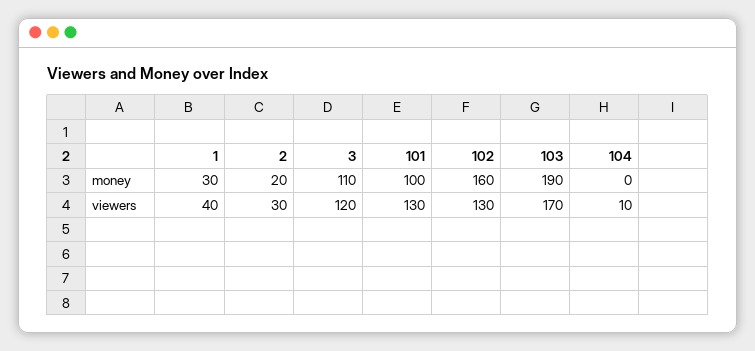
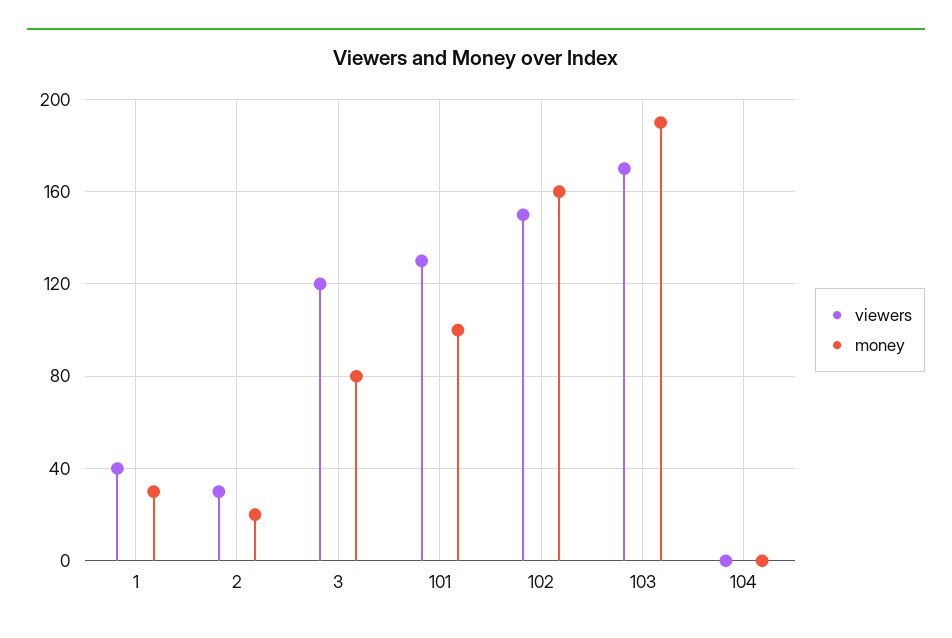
  {
    "money": {
      "1": 30,
      "2": 20,
-     "3": 110,
+     "3": 80,
      "101": 100,
      "102": 160,
      "103": 190,
      "104": 0
    },
    "viewers": {
      "1": 40,
      "2": 30,
      "3": 120,
      "101": 130,
-     "102": 130,
+     "102": 150,
      "103": 170,
-     "104": 10
+     "104": 0
    }
  }

